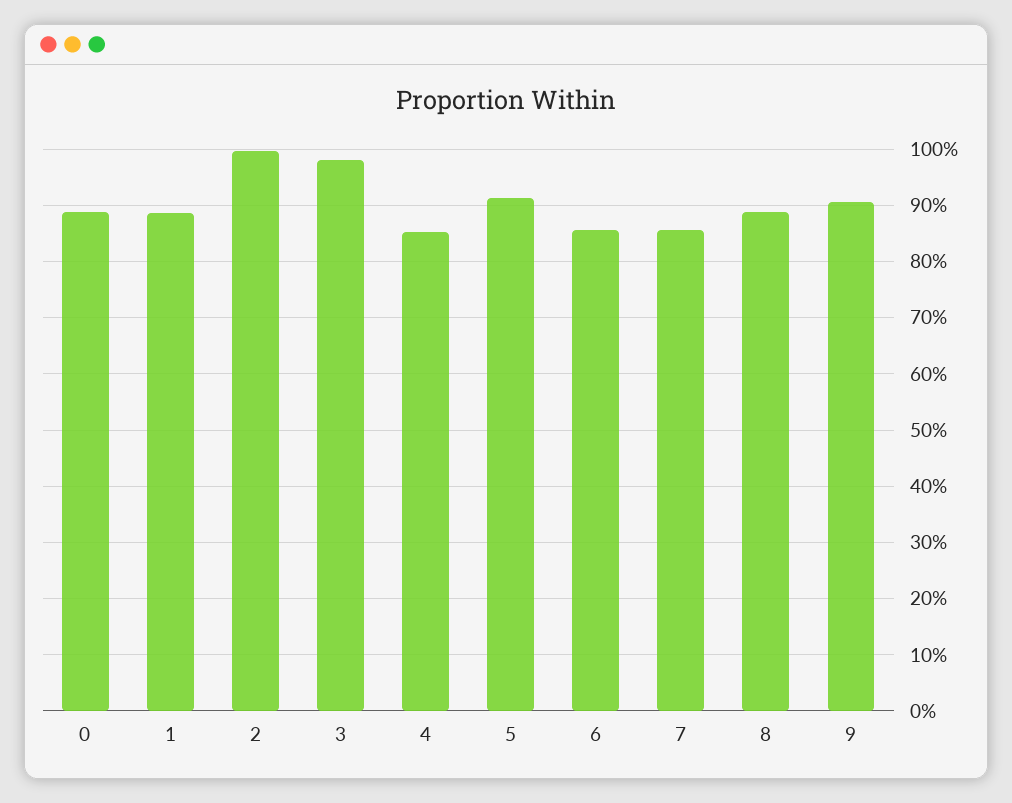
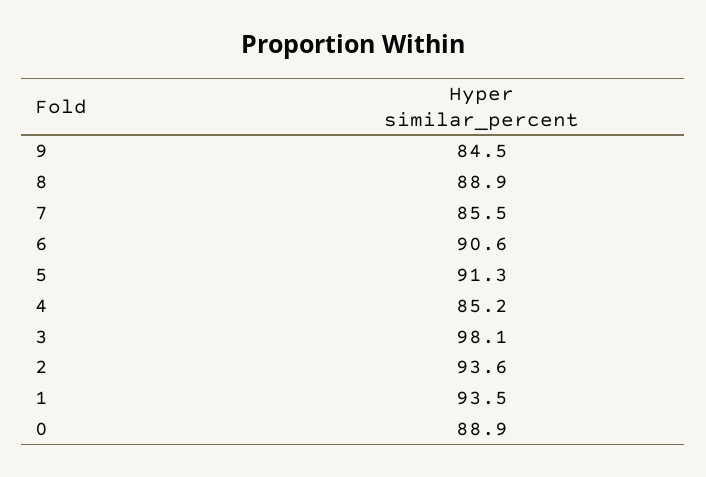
  {
    "0": 88.9,
-   "1": 88,
+   "1": 93.5,
-   "2": 100,
+   "2": 93.6,
    "3": 98.1,
    "4": 85.2,
    "5": 91.3,
-   "6": 86,
+   "6": 90.6,
    "7": 85.5,
    "8": 88.9,
-   "9": 90
+   "9": 84.5
  }

